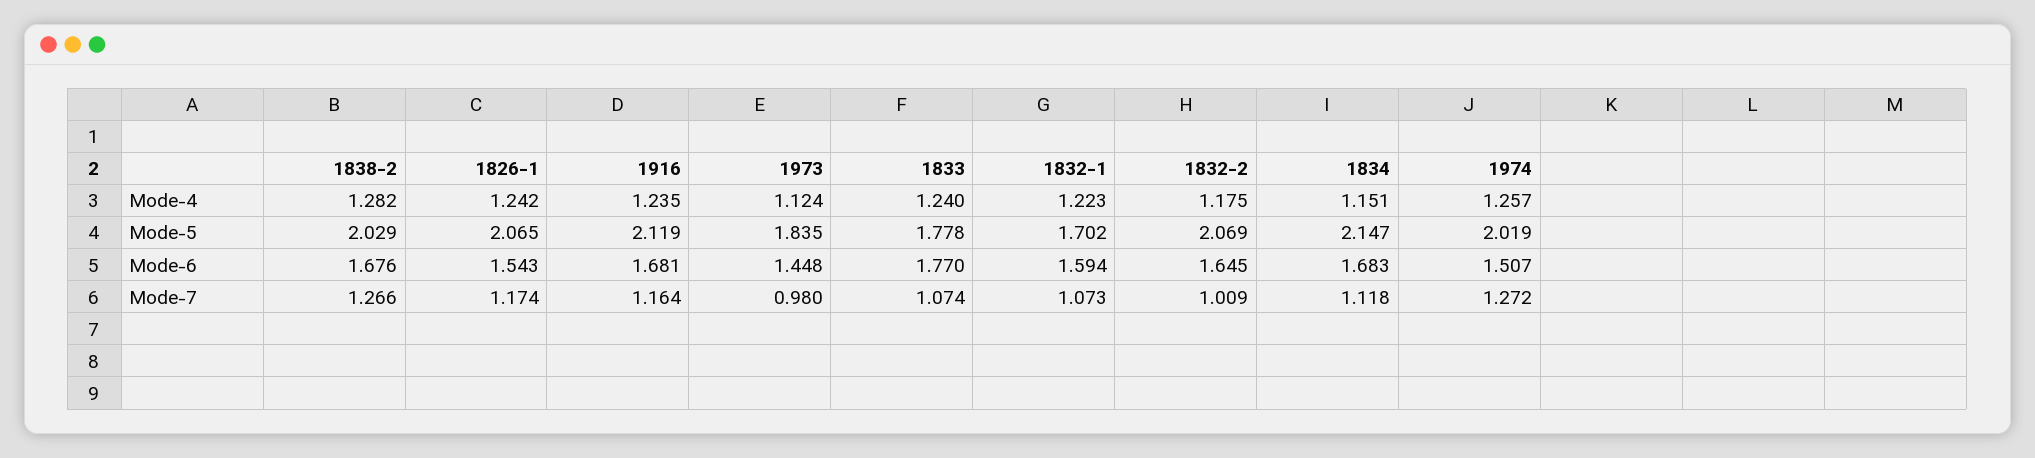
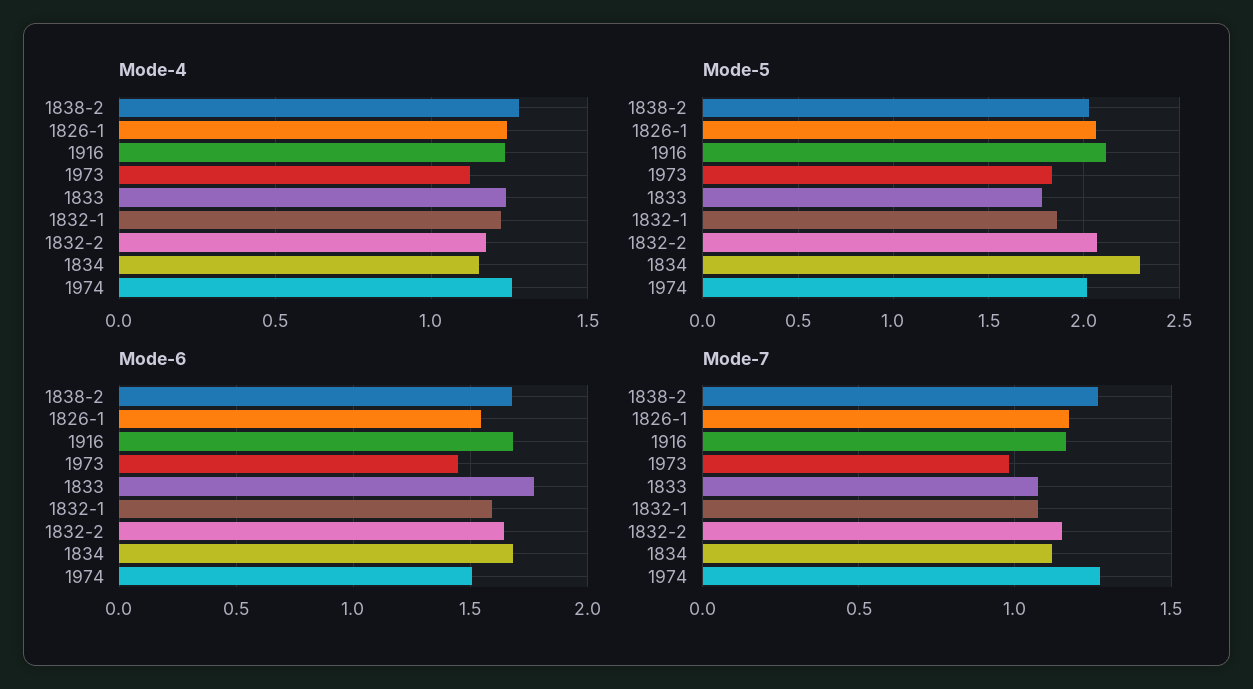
  {
    "Mode-4": {
      "1838-2": 1.282,
      "1826-1": 1.242,
      "1916": 1.235,
      "1973": 1.124,
      "1833": 1.24,
      "1832-1": 1.223,
      "1832-2": 1.175,
      "1834": 1.151,
      "1974": 1.257
    },
    "Mode-5": {
      "1838-2": 2.029,
      "1826-1": 2.065,
      "1916": 2.119,
      "1973": 1.835,
      "1833": 1.778,
-     "1832-1": 1.702,
+     "1832-1": 1.85,
      "1832-2": 2.069,
-     "1834": 2.147,
+     "1834": 2.3,
      "1974": 2.019
    },
    "Mode-6": {
      "1838-2": 1.676,
      "1826-1": 1.543,
      "1916": 1.681,
      "1973": 1.448,
      "1833": 1.77,
      "1832-1": 1.594,
      "1832-2": 1.645,
      "1834": 1.683,
      "1974": 1.507
    },
    "Mode-7": {
      "1838-2": 1.266,
      "1826-1": 1.174,
      "1916": 1.164,
      "1973": 0.98,
      "1833": 1.074,
      "1832-1": 1.073,
-     "1832-2": 1.009,
+     "1832-2": 1.15,
      "1834": 1.118,
      "1974": 1.272
    }
  }

